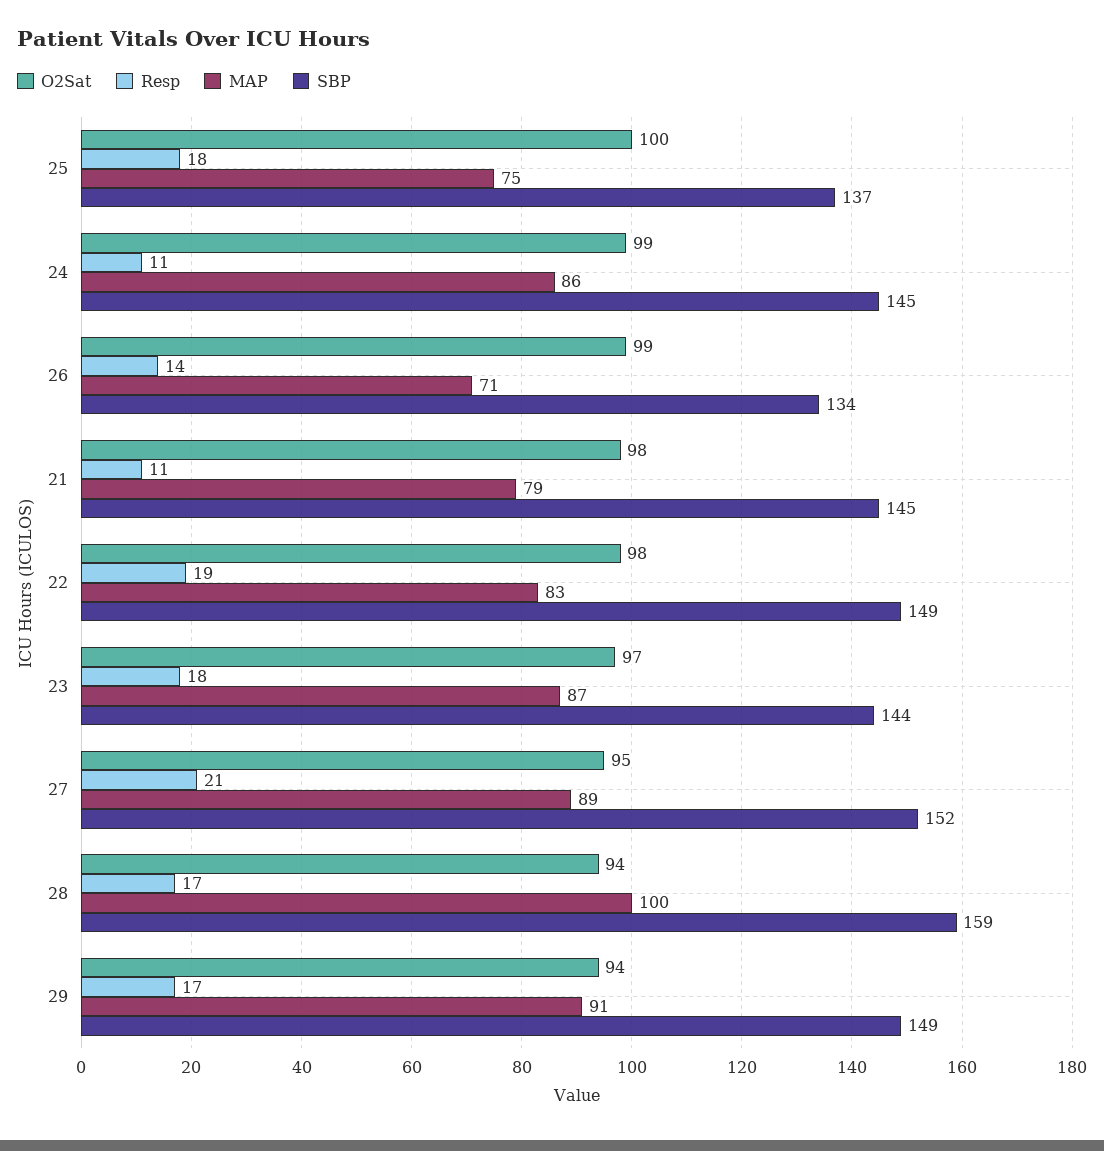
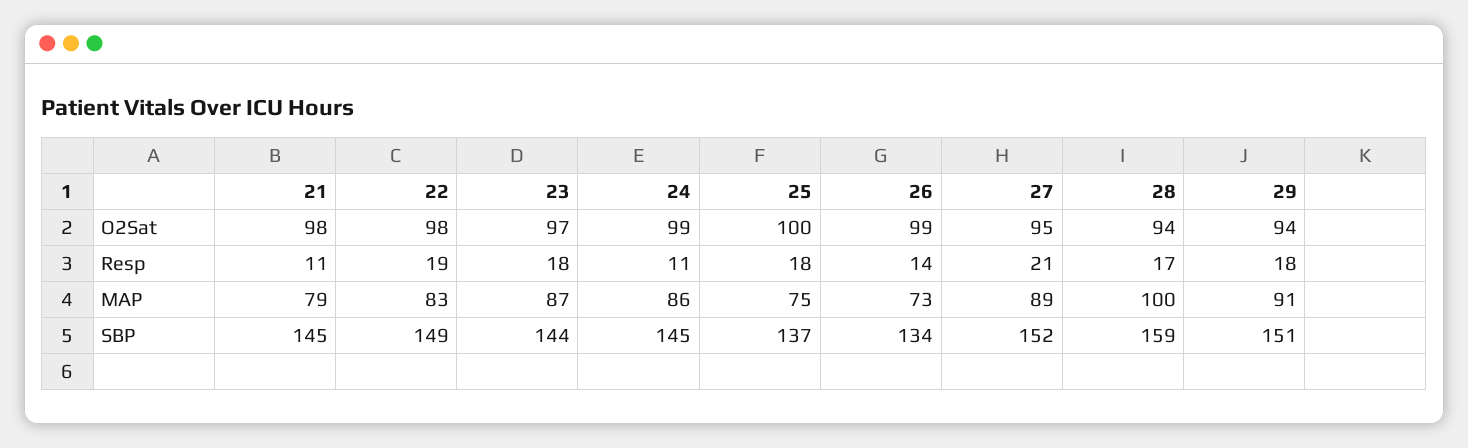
  {
    "O2Sat": {
      "25": 100,
      "24": 99,
      "26": 99,
      "21": 98,
      "22": 98,
      "23": 97,
      "27": 95,
      "28": 94,
      "29": 94
    },
    "Resp": {
      "25": 18,
      "24": 11,
      "26": 14,
      "21": 11,
      "22": 19,
      "23": 18,
      "27": 21,
      "28": 17,
-     "29": 17
+     "29": 18
    },
    "MAP": {
      "25": 75,
      "24": 86,
-     "26": 71,
+     "26": 73,
      "21": 79,
      "22": 83,
      "23": 87,
      "27": 89,
      "28": 100,
      "29": 91
    },
    "SBP": {
      "25": 137,
      "24": 145,
      "26": 134,
      "21": 145,
      "22": 149,
      "23": 144,
      "27": 152,
      "28": 159,
-     "29": 149
+     "29": 151
    }
  }

